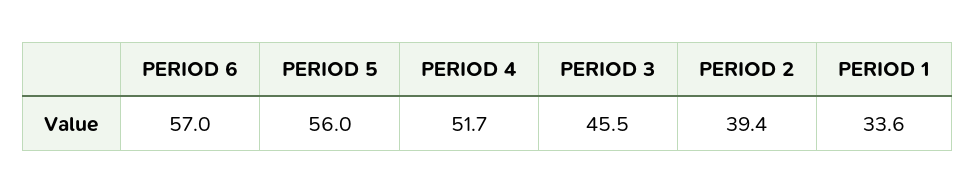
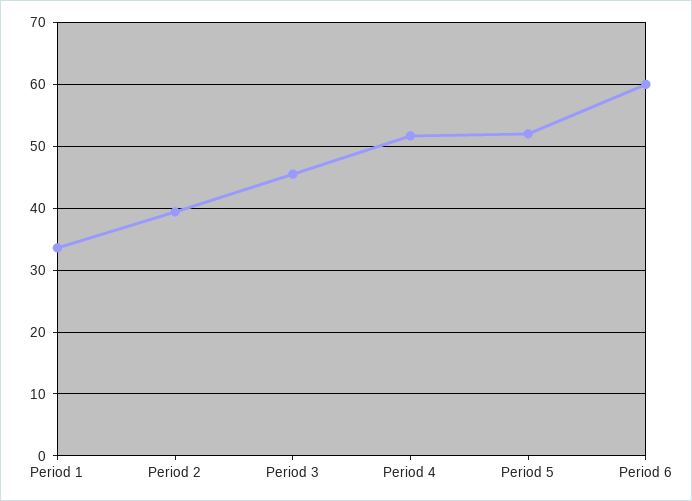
  {
-   "PERIOD 6": 57,
+   "PERIOD 6": 60,
-   "PERIOD 5": 56,
+   "PERIOD 5": 52,
    "PERIOD 4": 51.7,
    "PERIOD 3": 45.5,
    "PERIOD 2": 39.4,
    "PERIOD 1": 33.6
  }

